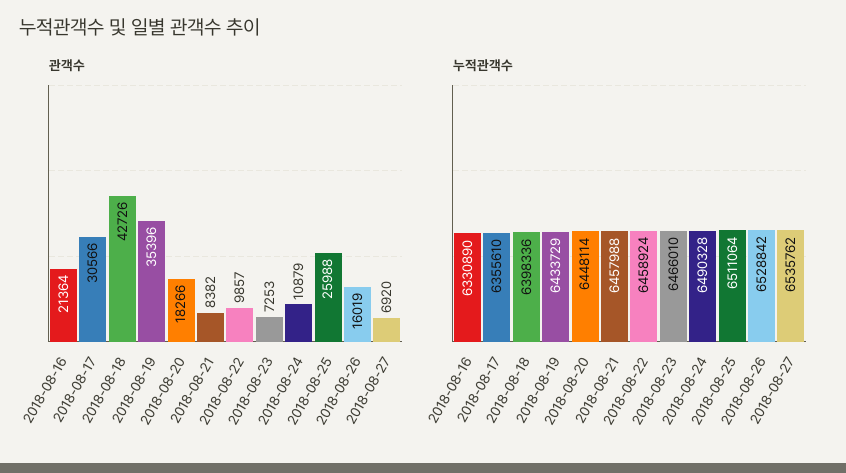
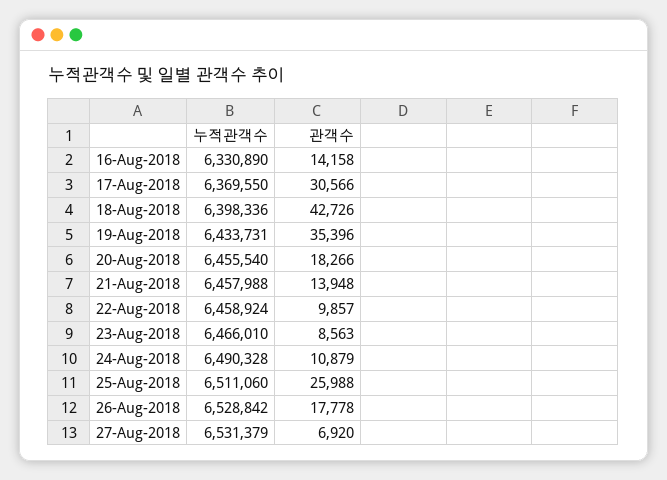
  {
    "관객수": {
-     "2018-08-16": 21364,
+     "2018-08-16": 14158,
      "2018-08-17": 30566,
      "2018-08-18": 42726,
      "2018-08-19": 35396,
      "2018-08-20": 18266,
-     "2018-08-21": 8382,
+     "2018-08-21": 13948,
      "2018-08-22": 9857,
-     "2018-08-23": 7253,
+     "2018-08-23": 8563,
      "2018-08-24": 10879,
      "2018-08-25": 25988,
-     "2018-08-26": 16019,
+     "2018-08-26": 17778,
      "2018-08-27": 6920
    },
    "누적관객수": {
      "2018-08-16": 6330890,
-     "2018-08-17": 6355610,
+     "2018-08-17": 6369550,
      "2018-08-18": 6398336,
-     "2018-08-19": 6433729,
+     "2018-08-19": 6433731,
-     "2018-08-20": 6448114,
+     "2018-08-20": 6455540,
      "2018-08-21": 6457988,
      "2018-08-22": 6458924,
      "2018-08-23": 6466010,
      "2018-08-24": 6490328,
-     "2018-08-25": 6511064,
+     "2018-08-25": 6511060,
      "2018-08-26": 6528842,
-     "2018-08-27": 6535762
+     "2018-08-27": 6531379
    }
  }

